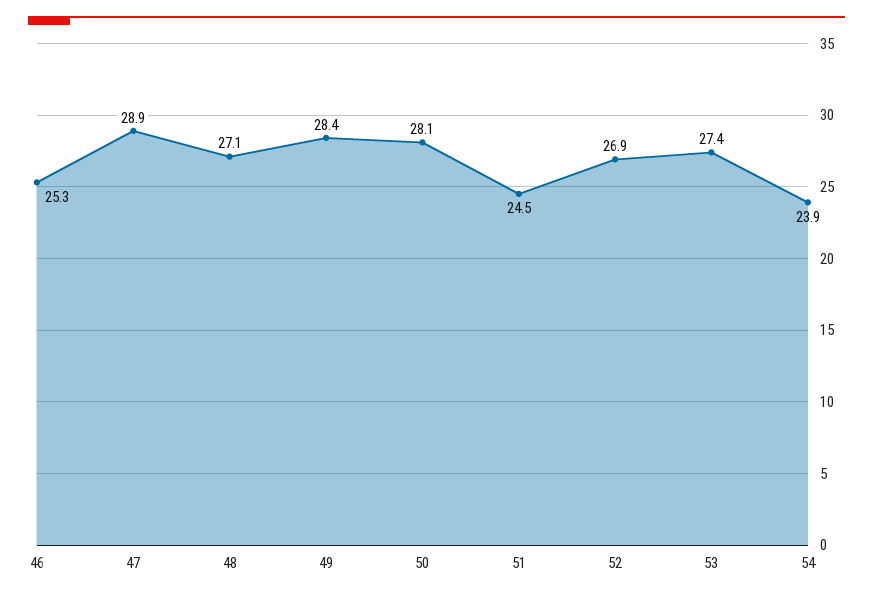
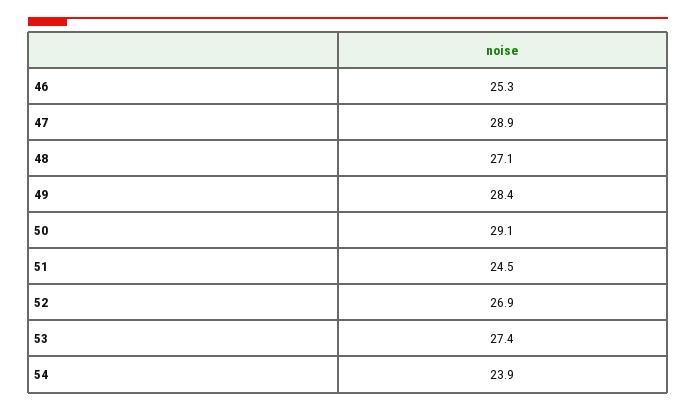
  {
    "46": 25.3,
    "47": 28.9,
    "48": 27.1,
    "49": 28.4,
-   "50": 28.1,
+   "50": 29.1,
    "51": 24.5,
    "52": 26.9,
    "53": 27.4,
    "54": 23.9
  }

